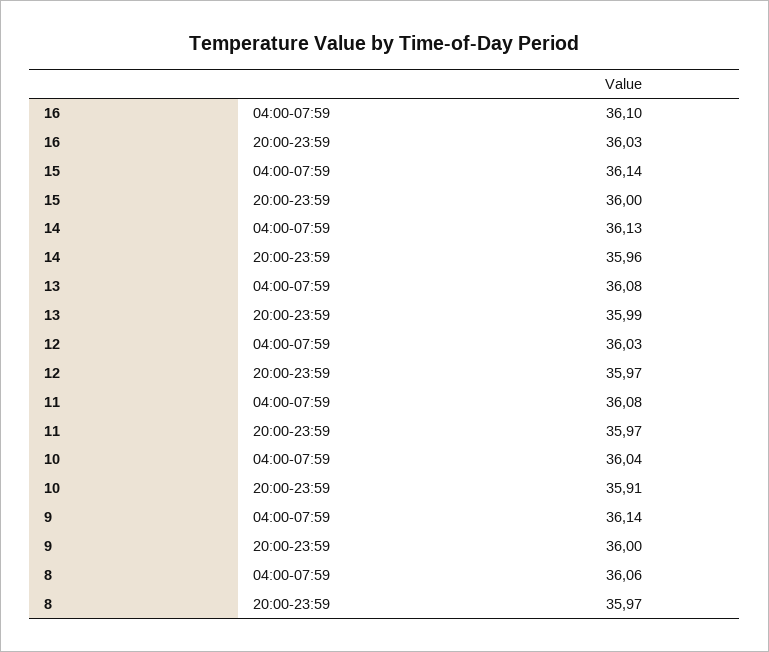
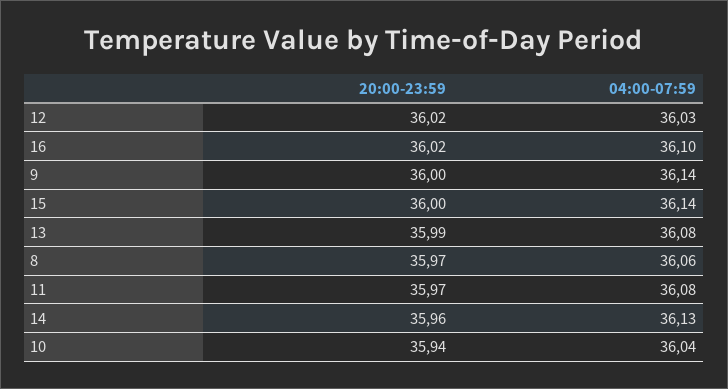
  {
    "16": {
      "04:00-07:59": 36.1,
-     "20:00-23:59": 36.03
+     "20:00-23:59": 36.02
    },
    "15": {
      "04:00-07:59": 36.14,
      "20:00-23:59": 36
    },
    "14": {
      "04:00-07:59": 36.13,
      "20:00-23:59": 35.96
    },
    "13": {
      "04:00-07:59": 36.08,
      "20:00-23:59": 35.99
    },
    "12": {
      "04:00-07:59": 36.03,
-     "20:00-23:59": 35.97
+     "20:00-23:59": 36.02
    },
    "11": {
      "04:00-07:59": 36.08,
      "20:00-23:59": 35.97
    },
    "10": {
      "04:00-07:59": 36.04,
-     "20:00-23:59": 35.91
+     "20:00-23:59": 35.94
    },
    "9": {
      "04:00-07:59": 36.14,
      "20:00-23:59": 36
    },
    "8": {
      "04:00-07:59": 36.06,
      "20:00-23:59": 35.97
    }
  }

